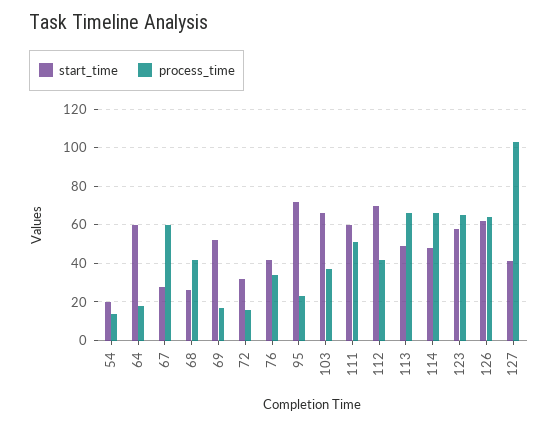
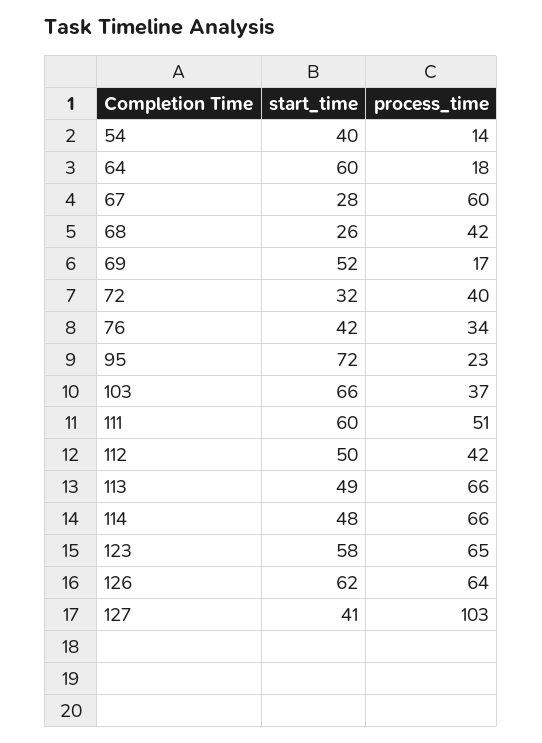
  {
    "start_time": {
-     "54": 20,
+     "54": 40,
      "64": 60,
      "67": 28,
      "68": 26,
      "69": 52,
      "72": 32,
      "76": 42,
      "95": 72,
      "103": 66,
      "111": 60,
-     "112": 70,
+     "112": 50,
      "113": 49,
      "114": 48,
      "123": 58,
      "126": 62,
      "127": 41
    },
    "process_time": {
      "54": 14,
      "64": 18,
      "67": 60,
      "68": 42,
      "69": 17,
-     "72": 15,
+     "72": 40,
      "76": 34,
      "95": 23,
      "103": 37,
      "111": 51,
      "112": 42,
      "113": 66,
      "114": 66,
      "123": 65,
      "126": 64,
      "127": 103
    }
  }

